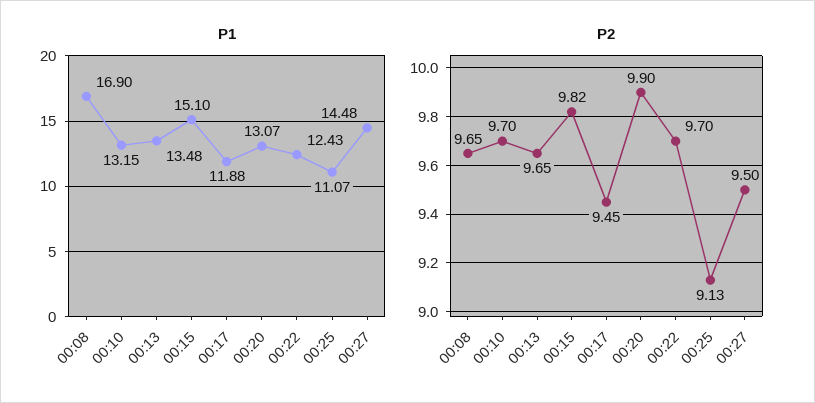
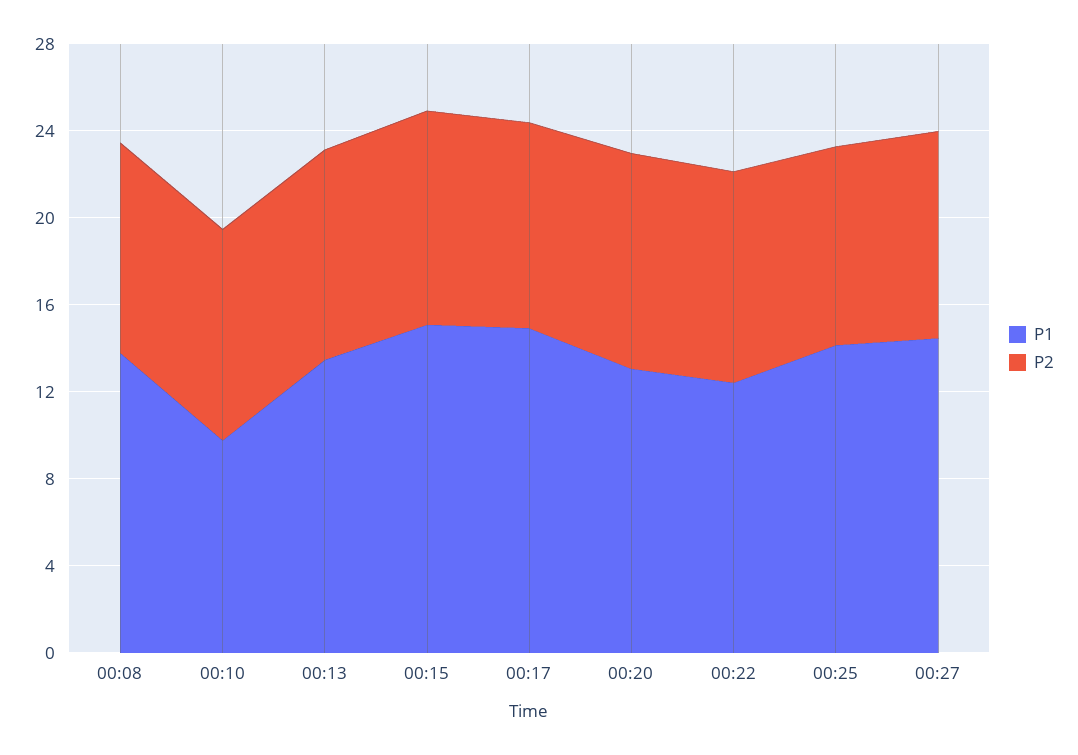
  {
    "P1": {
-     "00:08": 16.9,
+     "00:08": 14,
-     "00:10": 13.15,
+     "00:10": 10,
      "00:13": 13.48,
      "00:15": 15.1,
-     "00:17": 11.88,
+     "00:17": 15,
      "00:20": 13.07,
      "00:22": 12.43,
-     "00:25": 11.07,
+     "00:25": 14,
      "00:27": 14.48
    },
    "P2": {
      "00:08": 9.65,
      "00:10": 9.7,
      "00:13": 9.65,
      "00:15": 9.82,
      "00:17": 9.45,
      "00:20": 9.9,
      "00:22": 9.7,
      "00:25": 9.13,
      "00:27": 9.5
    }
  }

